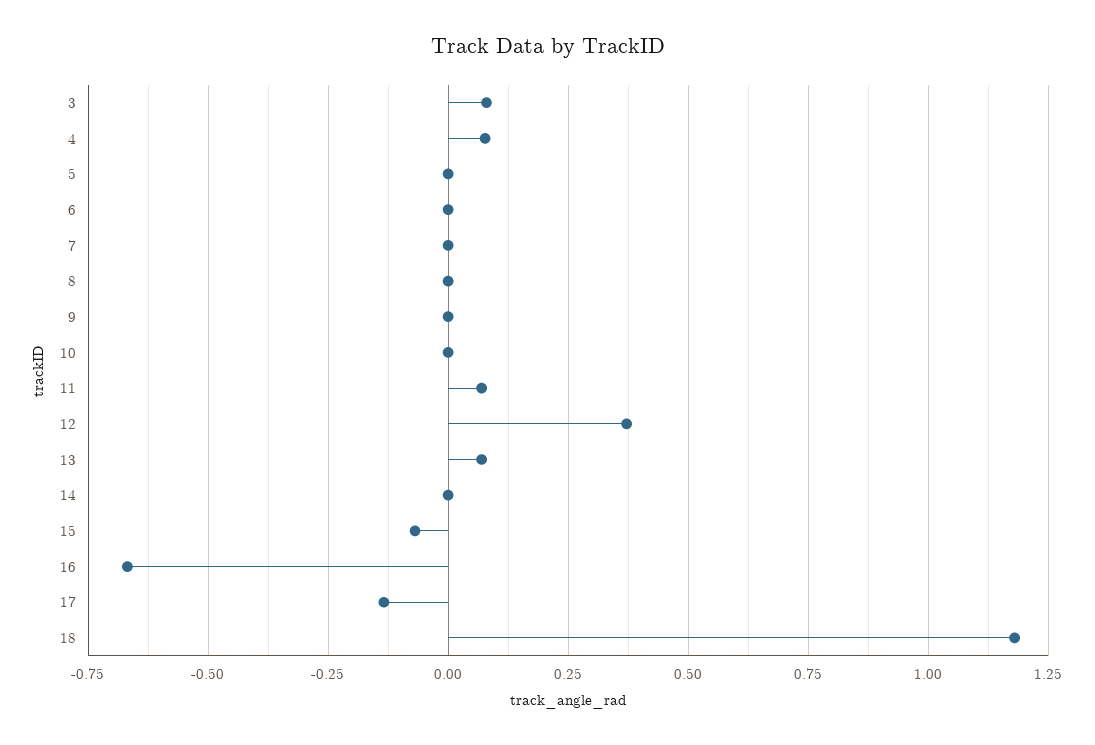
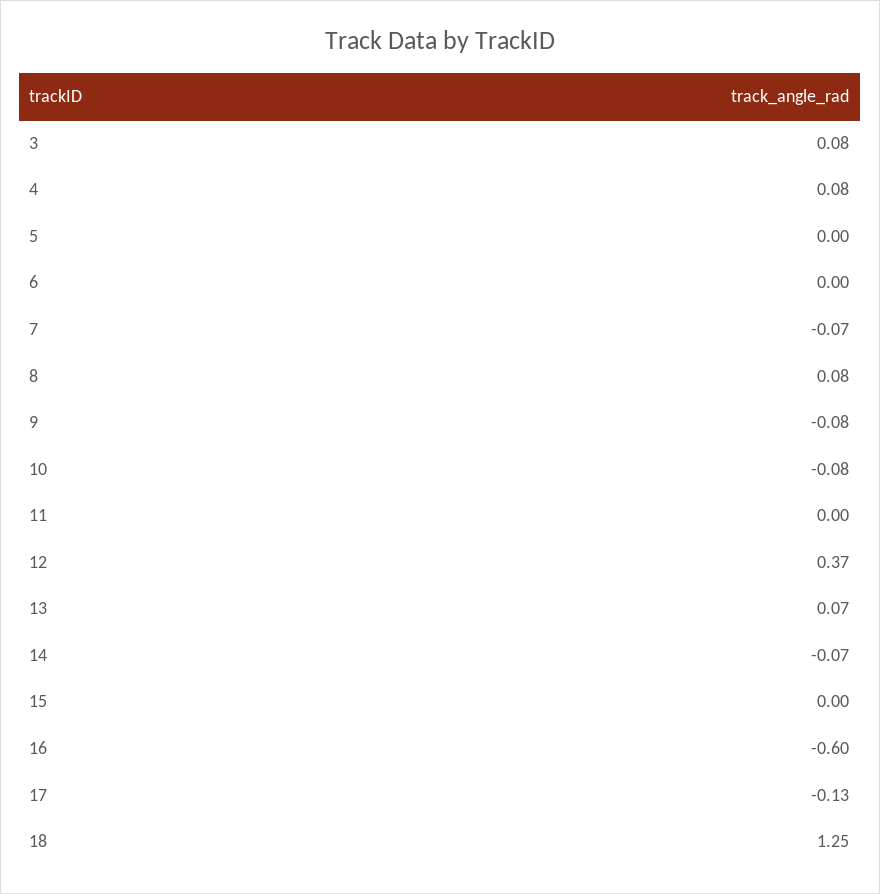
  {
    "3": 0.08,
    "4": 0.08,
    "5": 0,
    "6": 0,
-   "7": 0,
+   "7": -0.07,
-   "8": 0,
+   "8": 0.08,
-   "9": 0,
+   "9": -0.08,
-   "10": 0,
+   "10": -0.08,
-   "11": 0.075,
+   "11": 0,
    "12": 0.37,
    "13": 0.07,
-   "14": 0,
+   "14": -0.07,
-   "15": -0.075,
+   "15": 0,
-   "16": -0.675,
+   "16": -0.6,
    "17": -0.13,
-   "18": 1.175
+   "18": 1.25
  }

